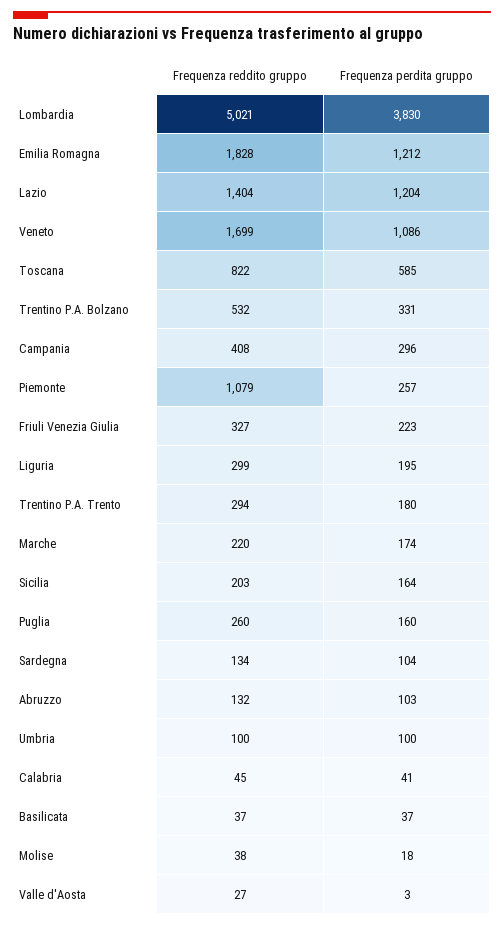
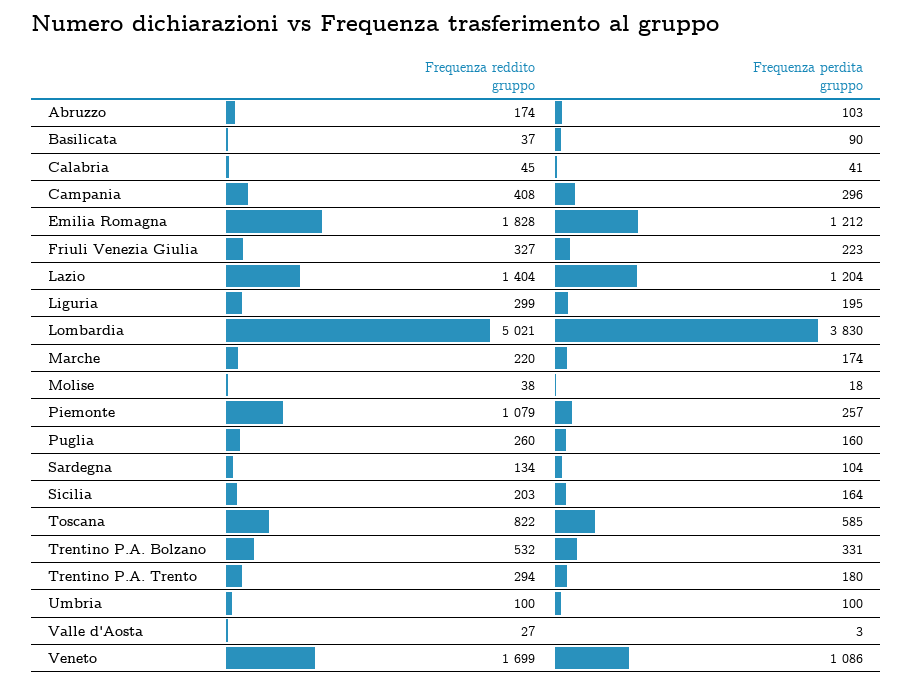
  {
    "Frequenza reddito gruppo": {
      "Lombardia": 5021,
      "Emilia Romagna": 1828,
      "Lazio": 1404,
      "Veneto": 1699,
      "Toscana": 822,
      "Trentino P.A. Bolzano": 532,
      "Campania": 408,
      "Piemonte": 1079,
      "Friuli Venezia Giulia": 327,
      "Liguria": 299,
      "Trentino P.A. Trento": 294,
      "Marche": 220,
      "Sicilia": 203,
      "Puglia": 260,
      "Sardegna": 134,
-     "Abruzzo": 132,
+     "Abruzzo": 174,
      "Umbria": 100,
      "Calabria": 45,
      "Basilicata": 37,
      "Molise": 38,
      "Valle d'Aosta": 27
    },
    "Frequenza perdita gruppo": {
      "Lombardia": 3830,
      "Emilia Romagna": 1212,
      "Lazio": 1204,
      "Veneto": 1086,
      "Toscana": 585,
      "Trentino P.A. Bolzano": 331,
      "Campania": 296,
      "Piemonte": 257,
      "Friuli Venezia Giulia": 223,
      "Liguria": 195,
      "Trentino P.A. Trento": 180,
      "Marche": 174,
      "Sicilia": 164,
      "Puglia": 160,
      "Sardegna": 104,
      "Abruzzo": 103,
      "Umbria": 100,
      "Calabria": 41,
-     "Basilicata": 37,
+     "Basilicata": 90,
      "Molise": 18,
      "Valle d'Aosta": 3
    }
  }

